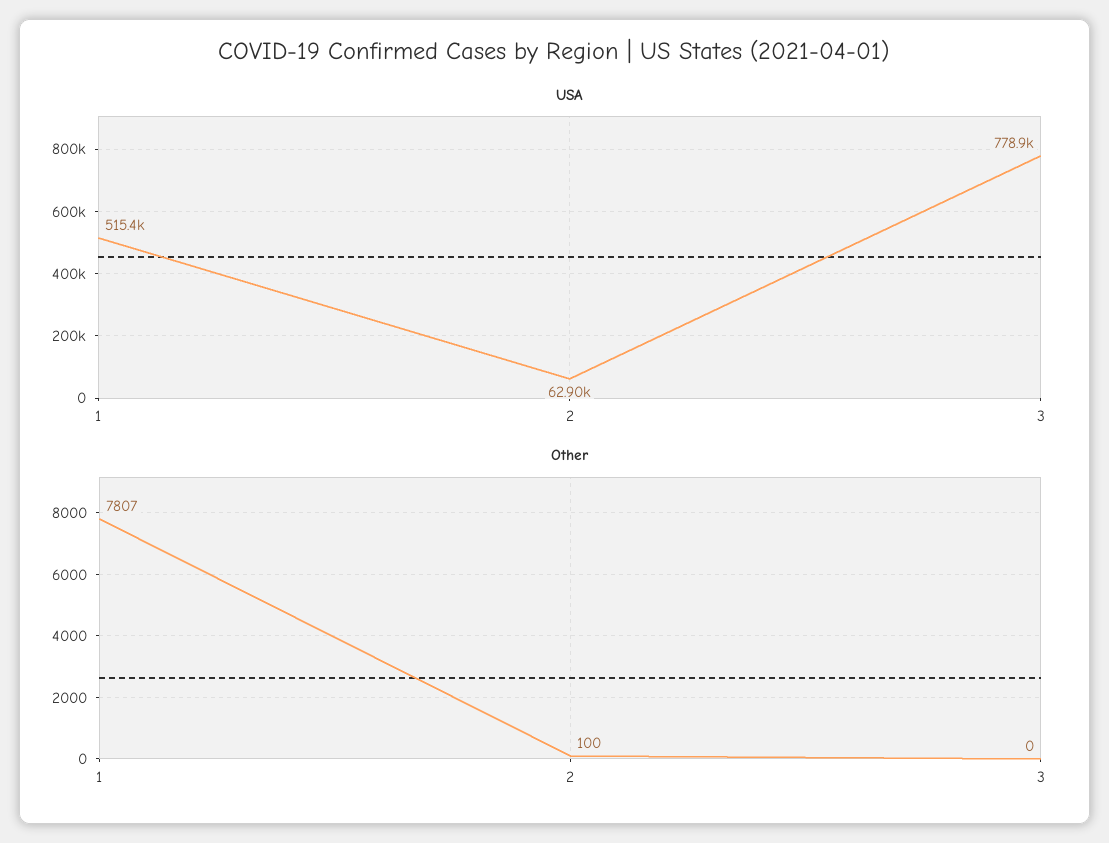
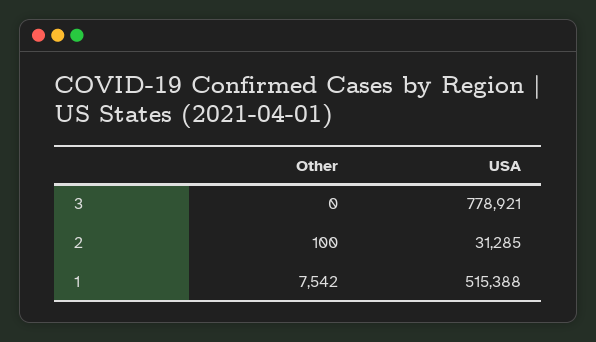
  {
    "USA": {
      "1": 515388,
-     "2": 62900,
+     "2": 31285,
      "3": 778921
    },
    "Other": {
-     "1": 7807,
+     "1": 7542,
      "2": 100,
      "3": 0
    }
  }

